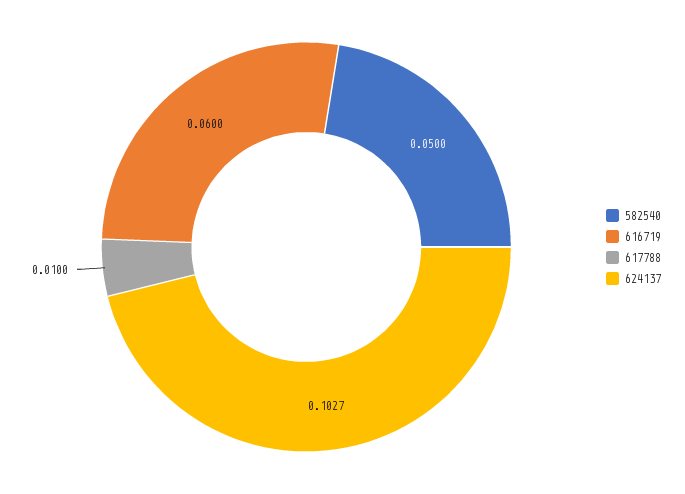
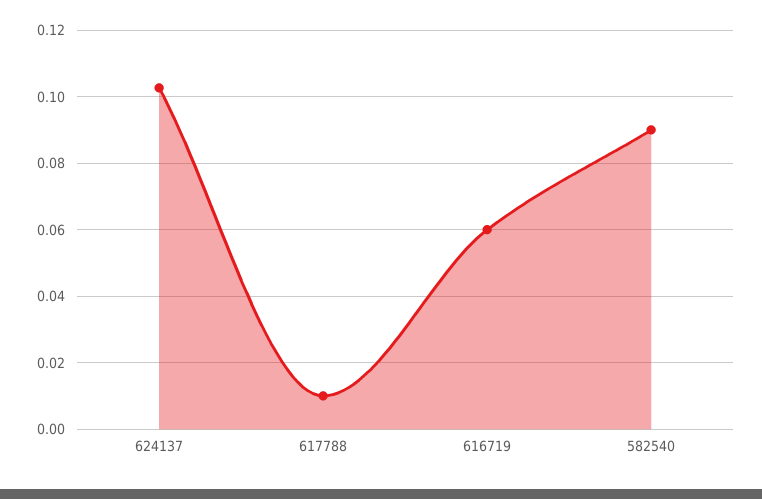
  {
-   "582540": 0.05,
+   "582540": 0.09,
    "616719": 0.06,
    "617788": 0.01,
    "624137": 0.1027
  }

